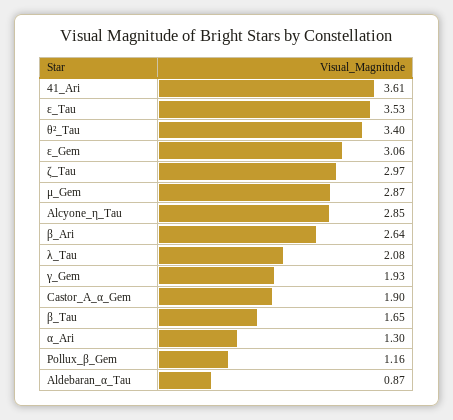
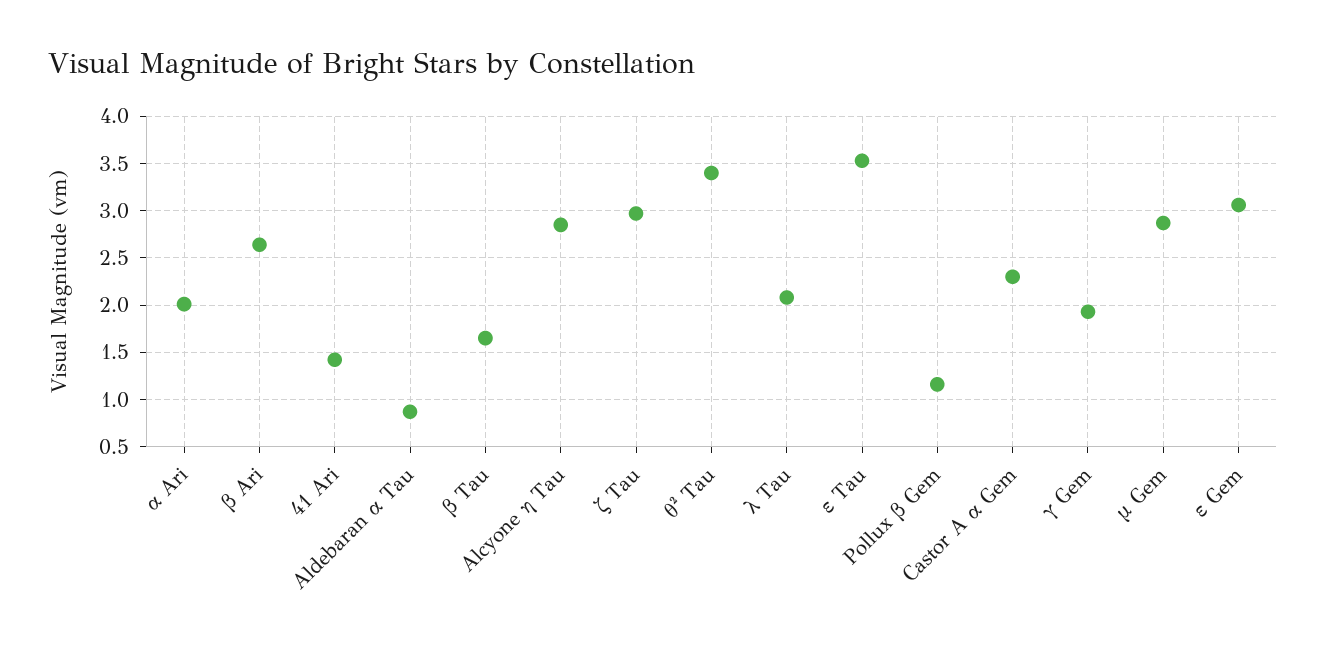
  {
-   "41_Ari": 3.61,
+   "41_Ari": 1.4,
    "ε_Tau": 3.53,
    "θ²_Tau": 3.4,
    "ε_Gem": 3.06,
    "ζ_Tau": 2.97,
    "μ_Gem": 2.87,
    "Alcyone_η_Tau": 2.85,
    "β_Ari": 2.64,
    "λ_Tau": 2.08,
    "γ_Gem": 1.93,
-   "Castor_A_α_Gem": 1.9,
+   "Castor_A_α_Gem": 2.3,
    "β_Tau": 1.65,
-   "α_Ari": 1.3,
+   "α_Ari": 2,
    "Pollux_β_Gem": 1.16,
    "Aldebaran_α_Tau": 0.87
  }

